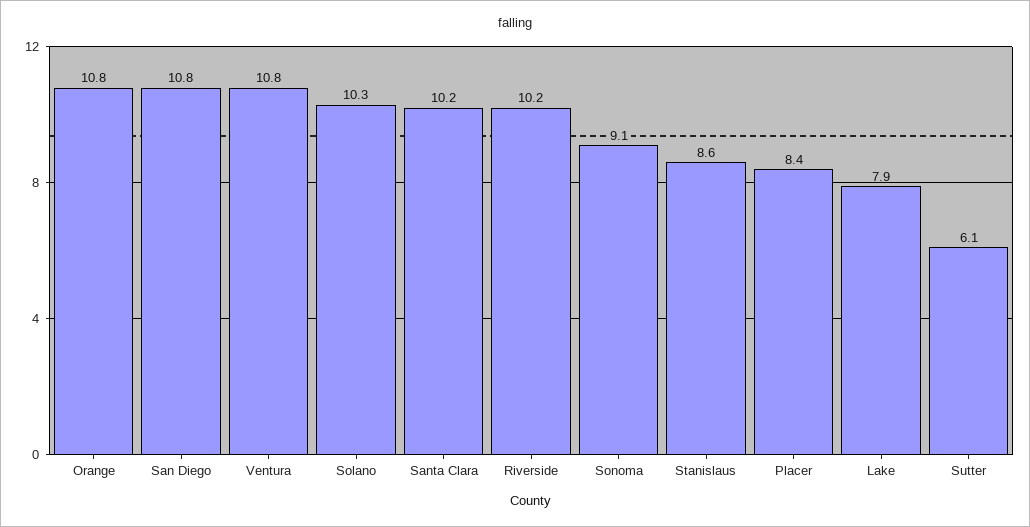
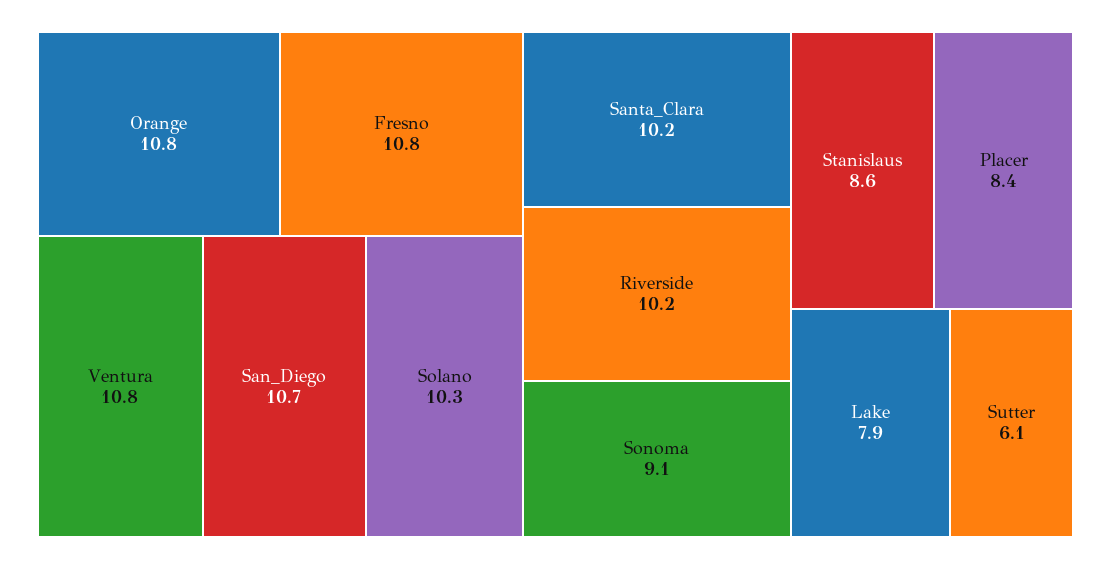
  {
    "Orange": 10.8,
-   "San Diego": 10.8,
+   "San Diego": 10.7,
    "Ventura": 10.8,
    "Solano": 10.3,
    "Santa Clara": 10.2,
    "Riverside": 10.2,
    "Sonoma": 9.1,
    "Stanislaus": 8.6,
    "Placer": 8.4,
    "Lake": 7.9,
-   "Sutter": 6.1
+   "Sutter": 6.1,
+   "Fresno": 10.8
  }

